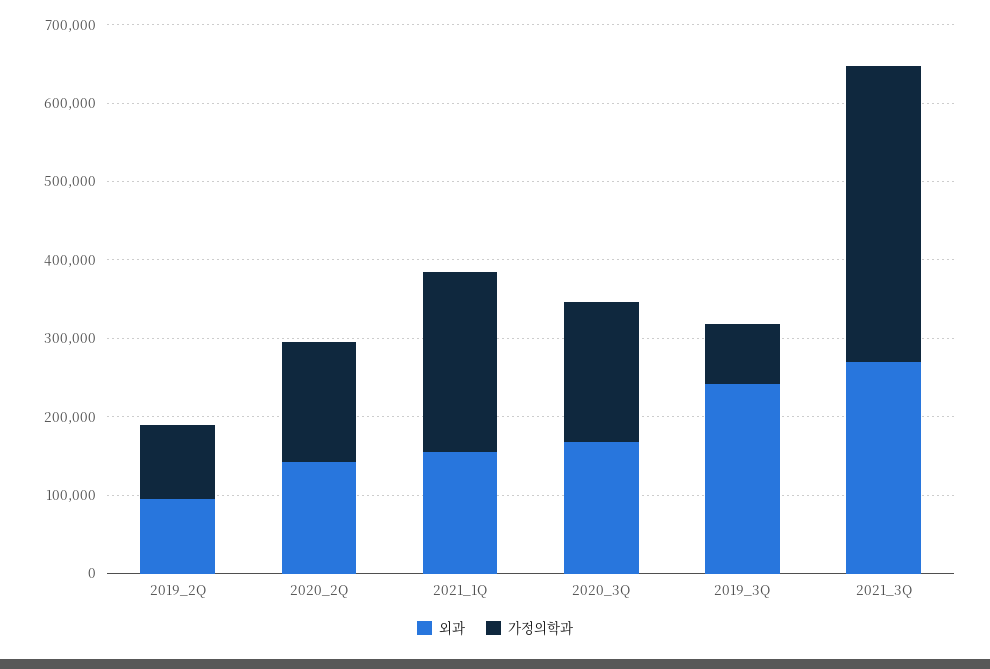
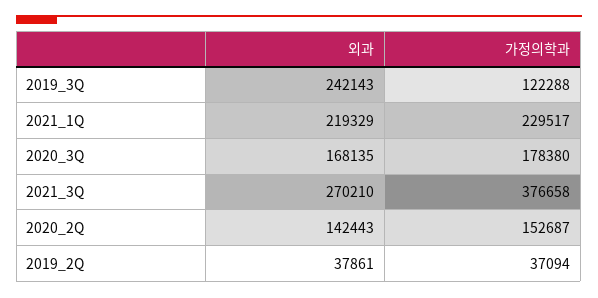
  {
    "외과": {
-     "2019_2Q": 100000,
+     "2019_2Q": 37861,
      "2020_2Q": 142443,
-     "2021_1Q": 160000,
+     "2021_1Q": 219329,
      "2020_3Q": 168135,
      "2019_3Q": 242143,
      "2021_3Q": 270210
    },
    "가정의학과": {
-     "2019_2Q": 100000,
+     "2019_2Q": 37094,
      "2020_2Q": 152687,
      "2021_1Q": 229517,
      "2020_3Q": 178380,
-     "2019_3Q": 80000,
+     "2019_3Q": 122288,
      "2021_3Q": 376658
    }
  }

